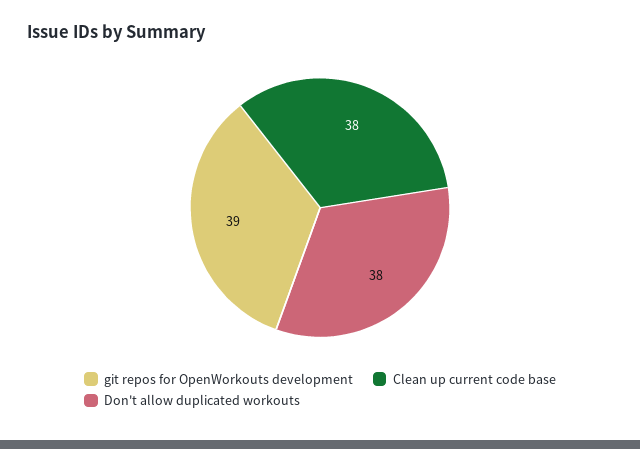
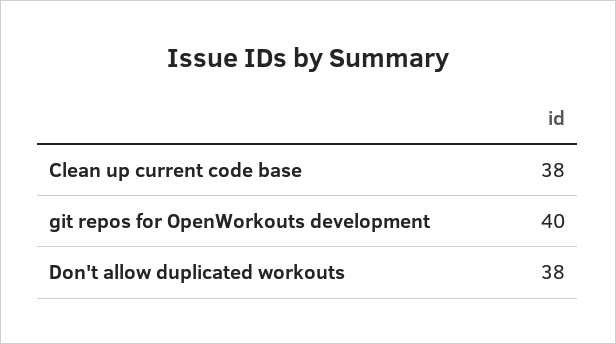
  {
-   "git repos for OpenWorkouts development": 39,
+   "git repos for OpenWorkouts development": 40,
    "Clean up current code base": 38,
    "Don't allow duplicated workouts": 38
  }

